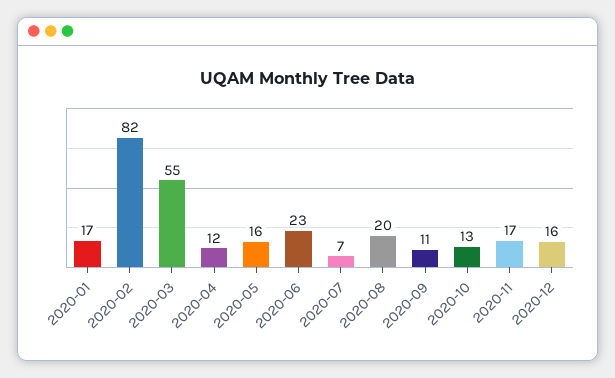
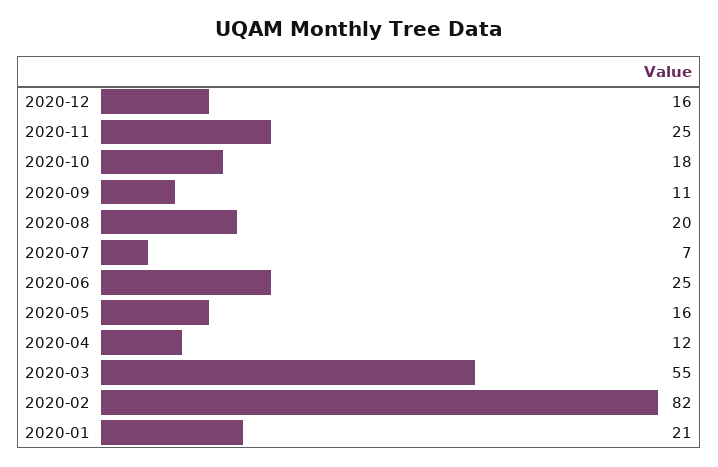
  {
-   "2020-01": 17,
+   "2020-01": 21,
    "2020-02": 82,
    "2020-03": 55,
    "2020-04": 12,
    "2020-05": 16,
-   "2020-06": 23,
+   "2020-06": 25,
    "2020-07": 7,
    "2020-08": 20,
    "2020-09": 11,
-   "2020-10": 13,
+   "2020-10": 18,
-   "2020-11": 17,
+   "2020-11": 25,
    "2020-12": 16
  }

